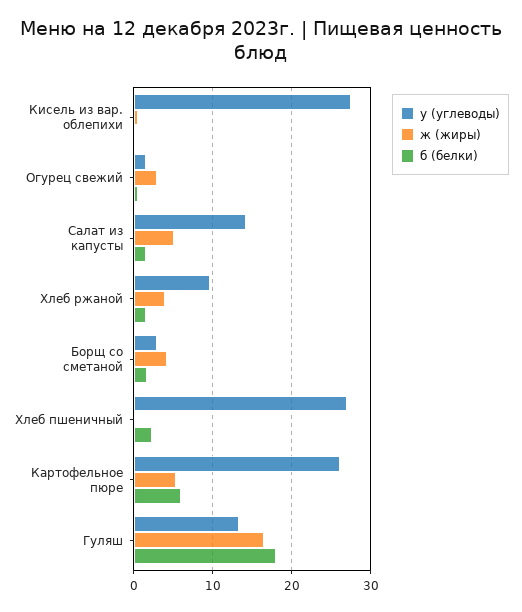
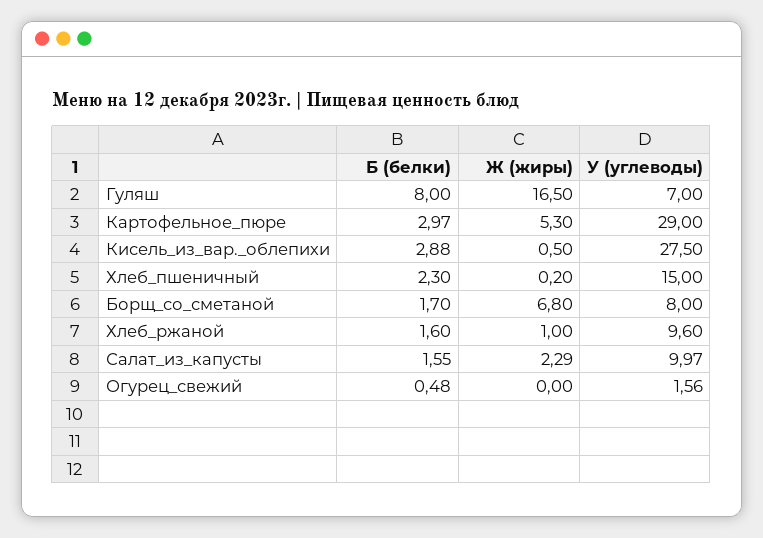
  {
    "у (углеводы)": {
      "Кисель из вар. облепихи": 27.5,
      "Огурец свежий": 1.56,
-     "Салат из капусты": 14,
+     "Салат из капусты": 9.97,
      "Хлеб ржаной": 9.6,
-     "Борщ со сметаной": 3,
+     "Борщ со сметаной": 8,
-     "Хлеб пшеничный": 27,
+     "Хлеб пшеничный": 15,
-     "Картофельное пюре": 26,
+     "Картофельное пюре": 29,
-     "Гуляш": 13
+     "Гуляш": 7
    },
    "ж (жиры)": {
      "Кисель из вар. облепихи": 0.5,
-     "Огурец свежий": 3,
+     "Огурец свежий": 0,
-     "Салат из капусты": 5,
+     "Салат из капусты": 2.29,
-     "Хлеб ржаной": 4,
+     "Хлеб ржаной": 1,
-     "Борщ со сметаной": 4,
+     "Борщ со сметаной": 6.8,
      "Хлеб пшеничный": 0.2,
      "Картофельное пюре": 5.3,
      "Гуляш": 16.5
    },
    "б (белки)": {
-     "Кисель из вар. облепихи": 0,
+     "Кисель из вар. облепихи": 2.88,
      "Огурец свежий": 0.48,
      "Салат из капусты": 1.55,
      "Хлеб ржаной": 1.6,
      "Борщ со сметаной": 1.7,
      "Хлеб пшеничный": 2.3,
-     "Картофельное пюре": 6,
+     "Картофельное пюре": 2.97,
-     "Гуляш": 18
+     "Гуляш": 8
    }
  }

